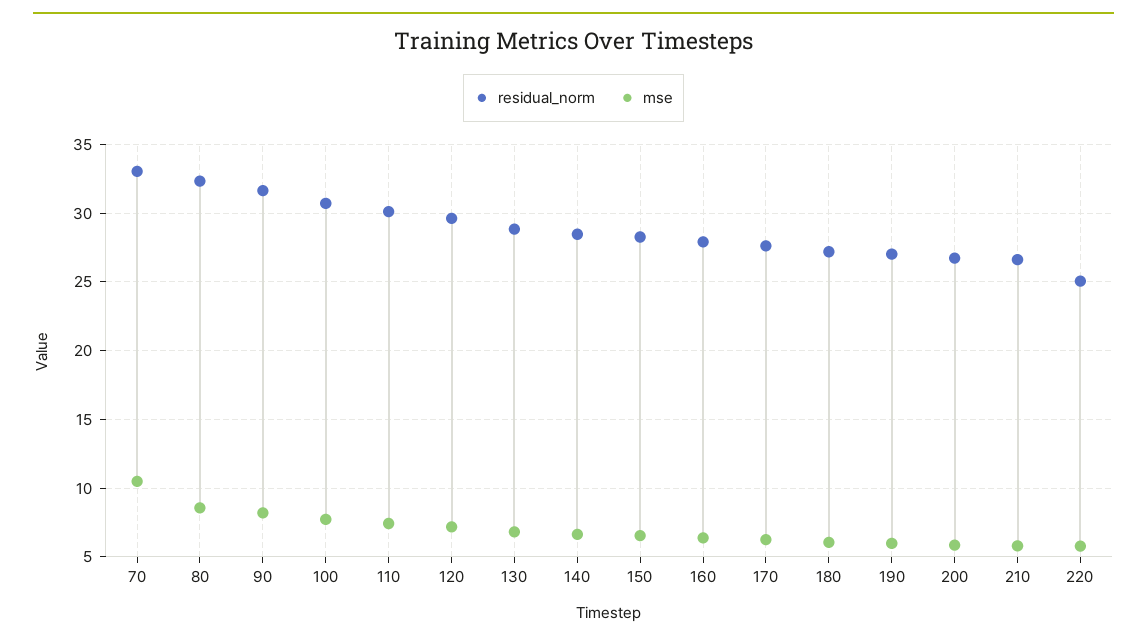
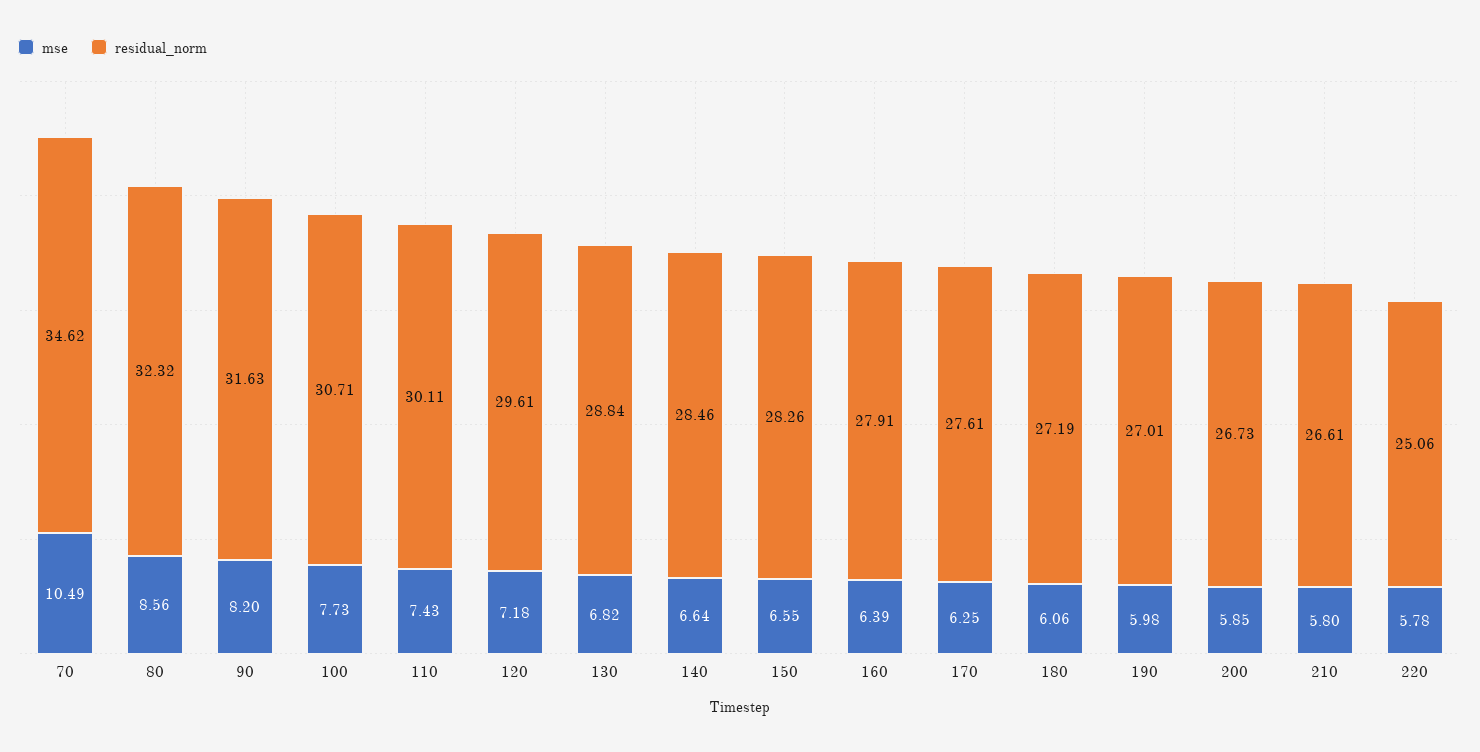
  {
    "residual_norm": {
-     "70": 33,
+     "70": 34.62,
      "80": 32.32,
      "90": 31.63,
      "100": 30.71,
      "110": 30.11,
      "120": 29.61,
      "130": 28.84,
      "140": 28.46,
      "150": 28.26,
      "160": 27.91,
      "170": 27.61,
      "180": 27.19,
      "190": 27.01,
      "200": 26.73,
      "210": 26.61,
      "220": 25.06
    },
    "mse": {
      "70": 10.49,
      "80": 8.56,
      "90": 8.2,
      "100": 7.73,
      "110": 7.43,
      "120": 7.18,
      "130": 6.82,
      "140": 6.64,
      "150": 6.55,
      "160": 6.39,
      "170": 6.25,
      "180": 6.06,
      "190": 5.98,
      "200": 5.85,
      "210": 5.8,
      "220": 5.78
    }
  }

